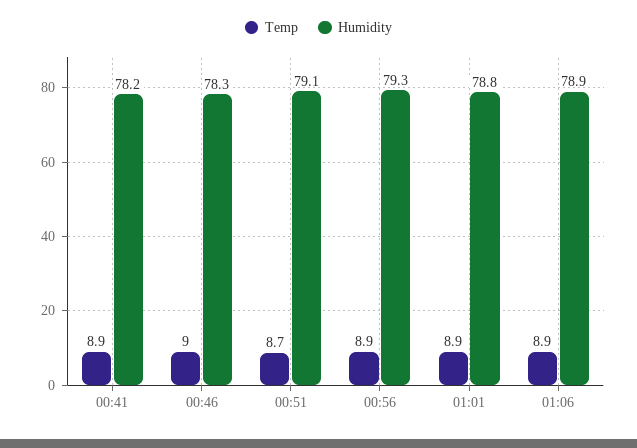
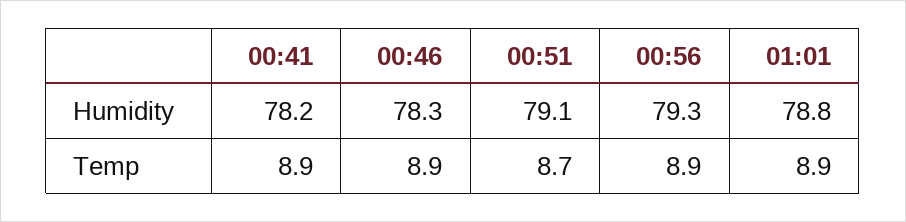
  {
    "Temp": {
      "00:41": 8.9,
-     "00:46": 9,
+     "00:46": 8.9,
      "00:51": 8.7,
      "00:56": 8.9,
-     "01:01": 8.9,
+     "01:01": 8.9
-     "01:06": 8.9
    },
    "Humidity": {
      "00:41": 78.2,
      "00:46": 78.3,
      "00:51": 79.1,
      "00:56": 79.3,
-     "01:01": 78.8,
+     "01:01": 78.8
-     "01:06": 78.9
    }
  }

